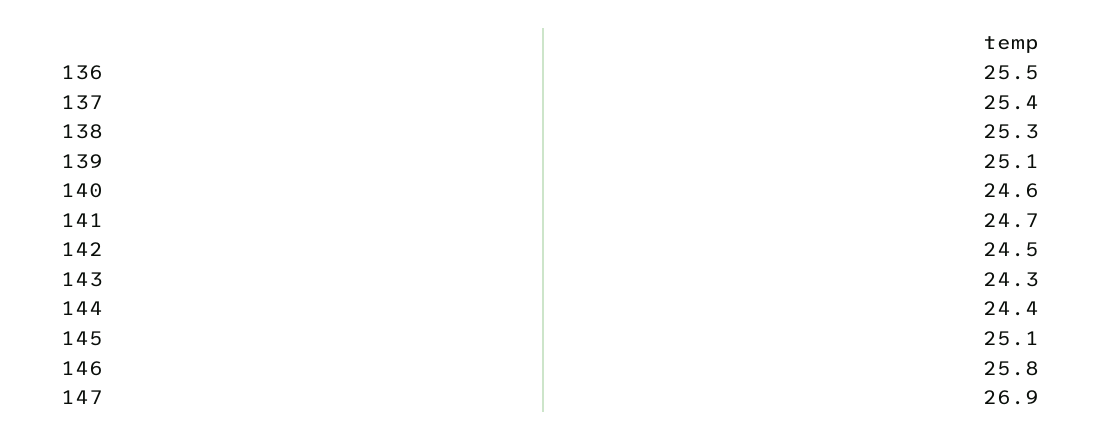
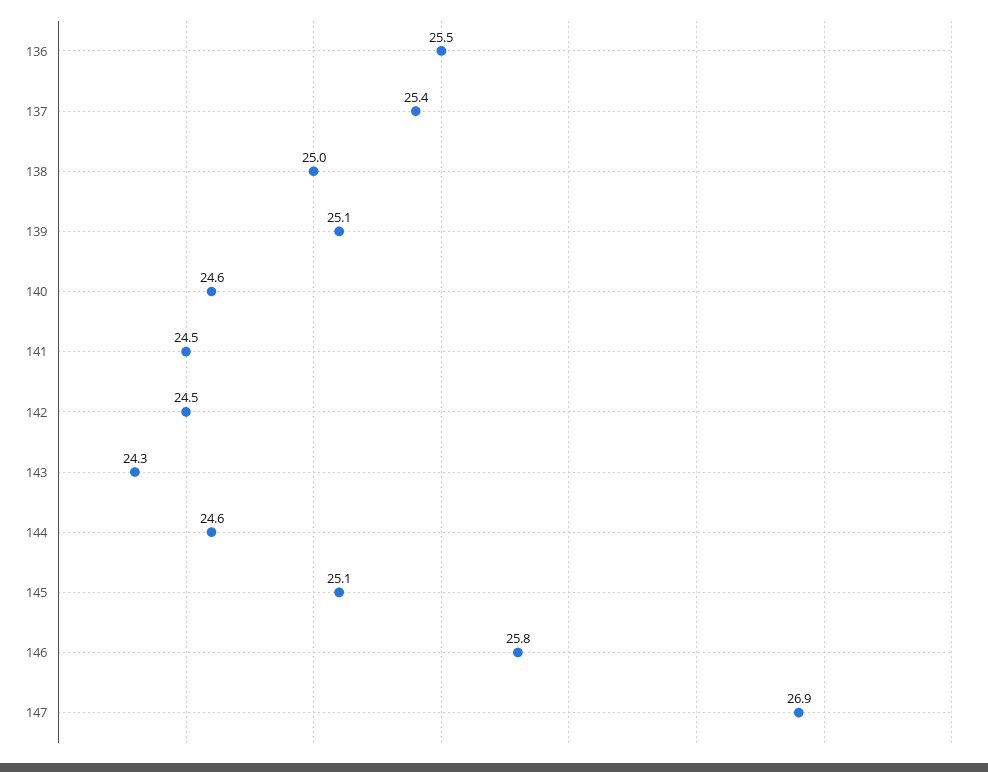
  {
    "136": 25.5,
    "137": 25.4,
-   "138": 25.3,
+   "138": 25,
    "139": 25.1,
    "140": 24.6,
-   "141": 24.7,
+   "141": 24.5,
    "142": 24.5,
    "143": 24.3,
-   "144": 24.4,
+   "144": 24.6,
    "145": 25.1,
    "146": 25.8,
    "147": 26.9
  }

